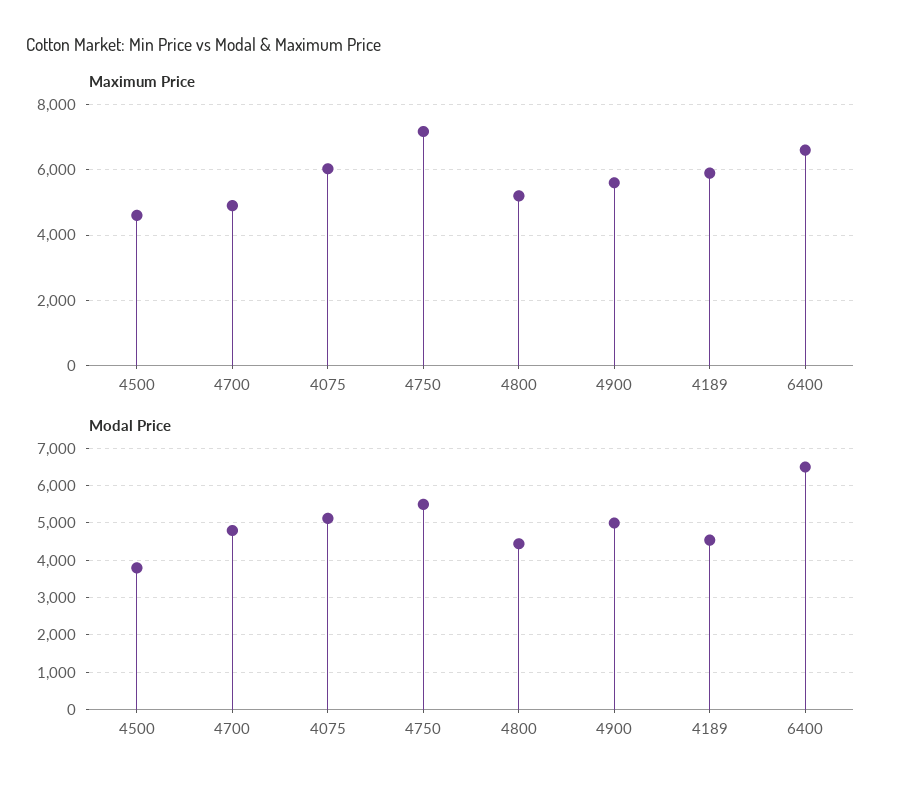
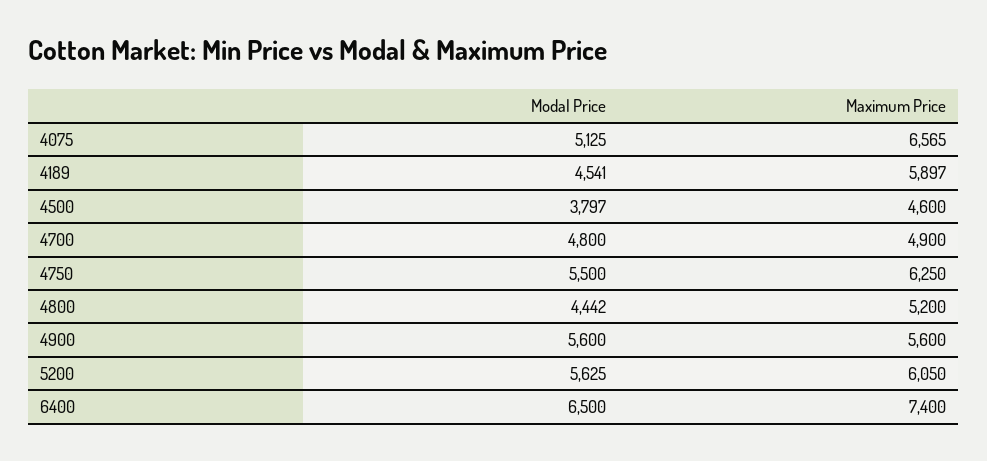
  {
    "Maximum Price": {
      "4500": 4600,
      "4700": 4900,
-     "4075": 6000,
+     "4075": 6565,
-     "4750": 7200,
+     "4750": 6250,
      "4800": 5200,
      "4900": 5600,
      "4189": 5897,
-     "6400": 6600
+     "6400": 7400,
+     "5200": 6050
    },
    "Modal Price": {
      "4500": 3797,
      "4700": 4800,
      "4075": 5125,
      "4750": 5500,
      "4800": 4442,
-     "4900": 5000,
+     "4900": 5600,
      "4189": 4541,
-     "6400": 6500
+     "6400": 6500,
+     "5200": 5625
    }
  }

